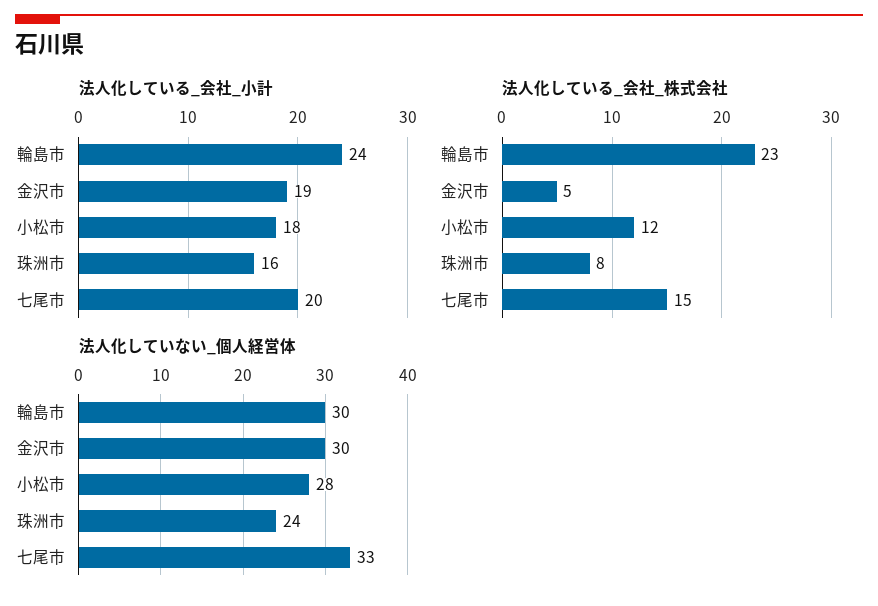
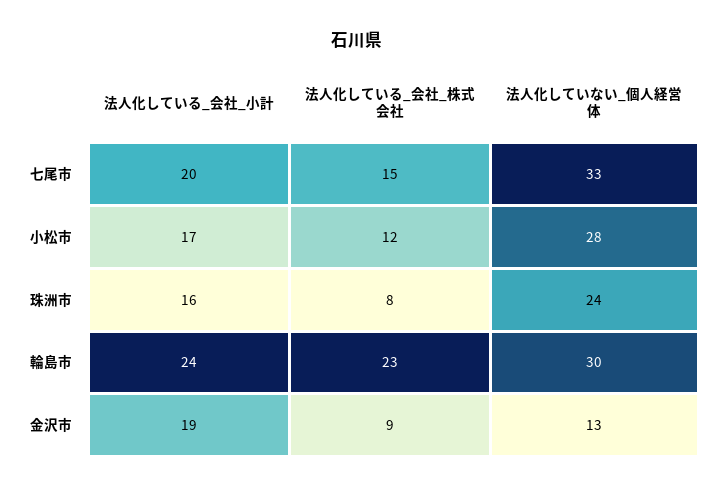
  {
    "法人化している_会社_小計": {
      "輪島市": 24,
      "金沢市": 19,
-     "小松市": 18,
+     "小松市": 17,
      "珠洲市": 16,
      "七尾市": 20
    },
    "法人化している_会社_株式会社": {
      "輪島市": 23,
-     "金沢市": 5,
+     "金沢市": 9,
      "小松市": 12,
      "珠洲市": 8,
      "七尾市": 15
    },
    "法人化していない_個人経営体": {
      "輪島市": 30,
-     "金沢市": 30,
+     "金沢市": 13,
      "小松市": 28,
      "珠洲市": 24,
      "七尾市": 33
    }
  }

